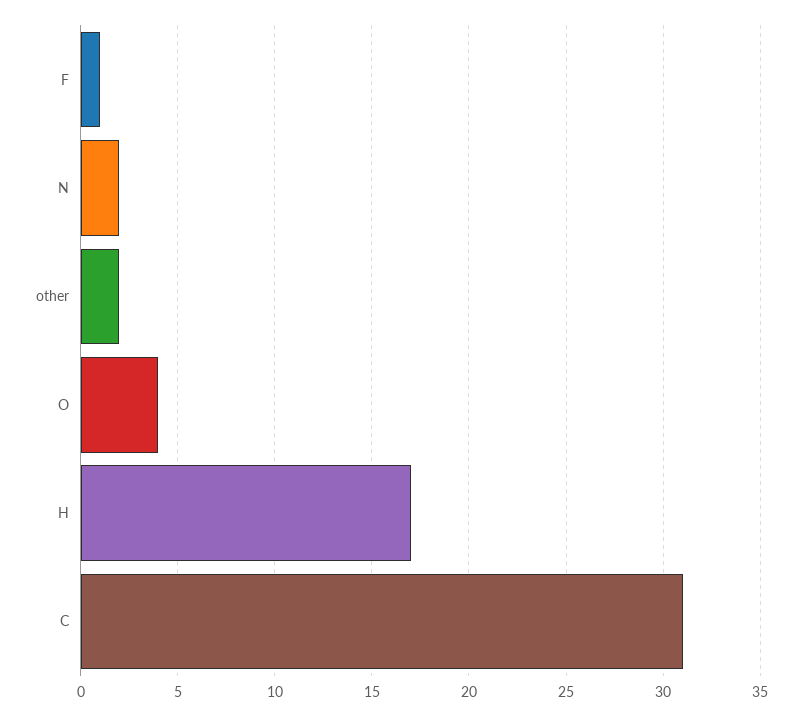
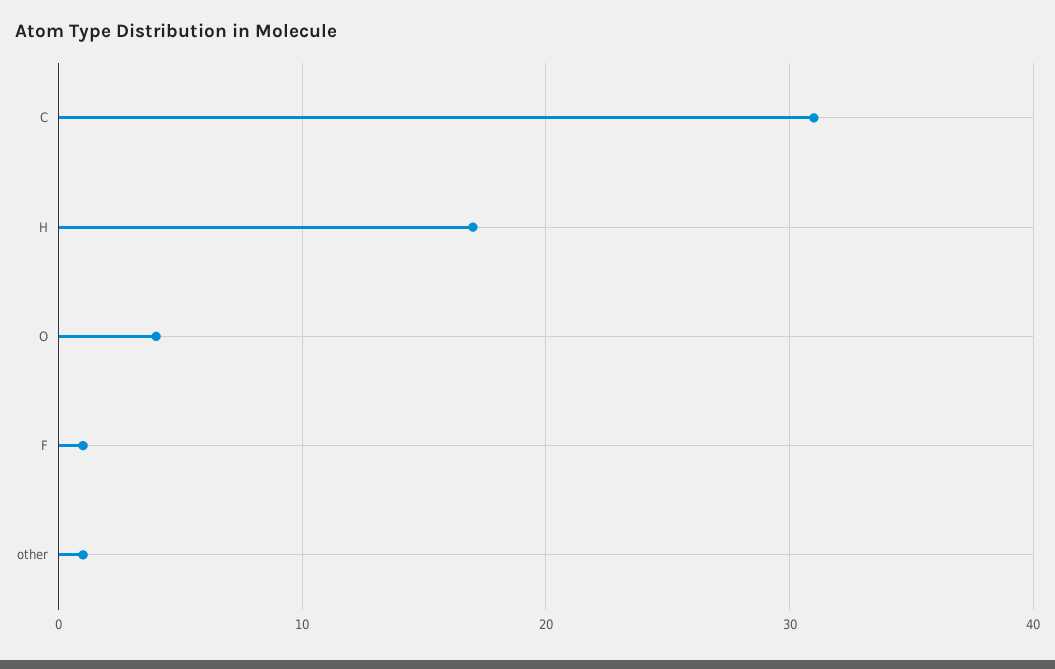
  {
    "F": 1,
-   "N": 2,
-   "other": 2,
+   "other": 1,
    "O": 4,
    "H": 17,
    "C": 31
  }

